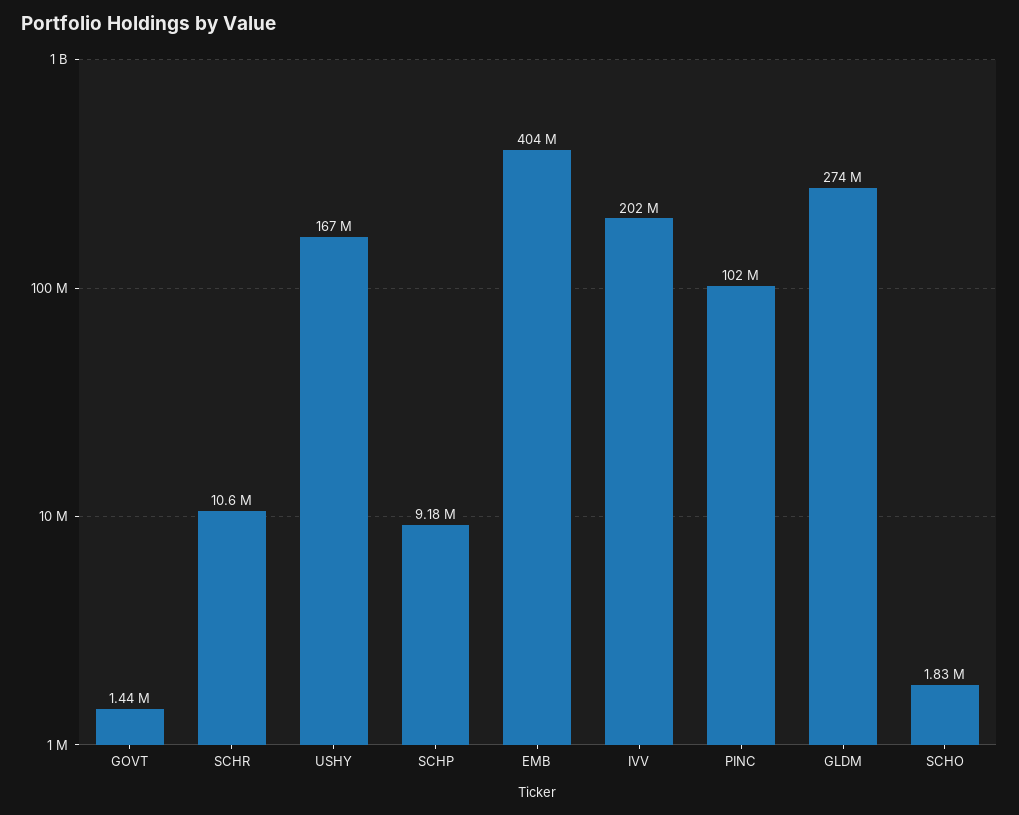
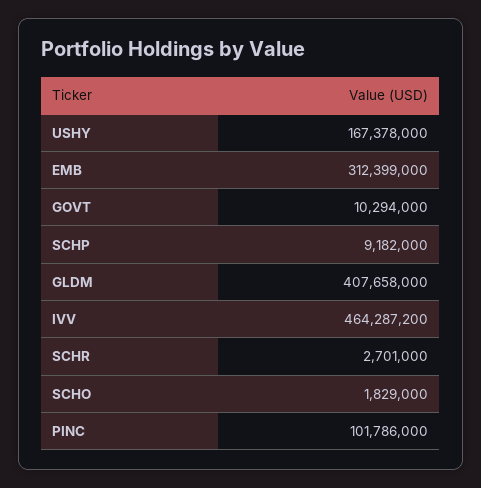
  {
-   "GOVT": 1440000,
+   "GOVT": 10294000,
-   "SCHR": 10600000,
+   "SCHR": 2701000,
    "USHY": 167378000,
    "SCHP": 9182000,
-   "EMB": 404000000,
+   "EMB": 312399000,
-   "IVV": 202000000,
+   "IVV": 464287200,
    "PINC": 101786000,
-   "GLDM": 274000000,
+   "GLDM": 407658000,
    "SCHO": 1829000
  }

